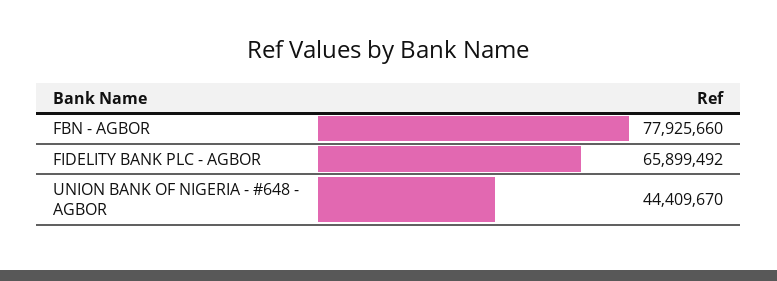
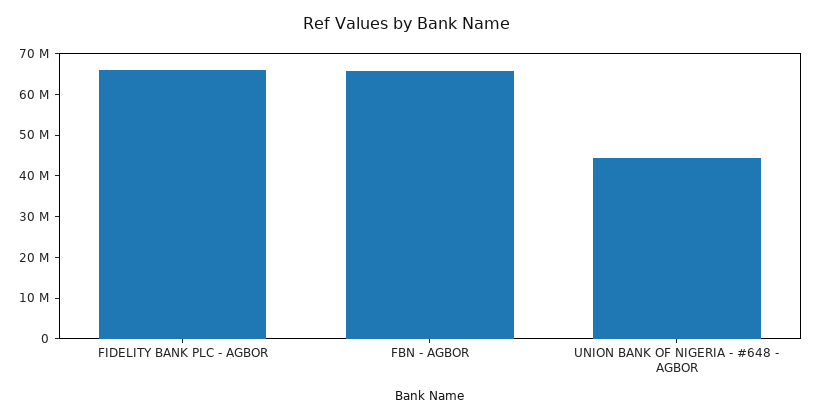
  {
-   "FBN - AGBOR": 77925660,
+   "FBN - AGBOR": 66000000,
    "FIDELITY BANK PLC - AGBOR": 65899492,
    "UNION BANK OF NIGERIA - #648 - AGBOR": 44409670
  }

